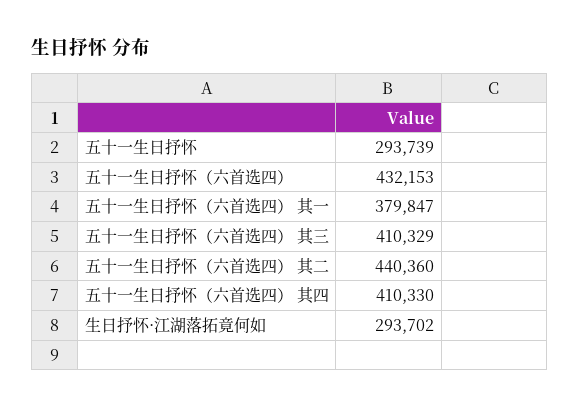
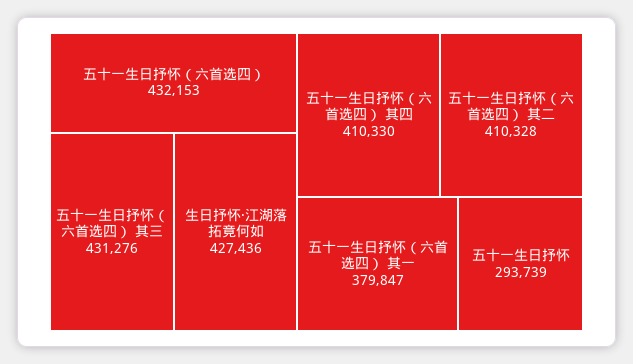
  {
    "五十一生日抒怀": 293739,
    "五十一生日抒怀（六首选四）": 432153,
    "五十一生日抒怀（六首选四） 其一": 379847,
-   "五十一生日抒怀（六首选四） 其三": 410329,
+   "五十一生日抒怀（六首选四） 其三": 431276,
-   "五十一生日抒怀（六首选四） 其二": 440360,
+   "五十一生日抒怀（六首选四） 其二": 410328,
    "五十一生日抒怀（六首选四） 其四": 410330,
-   "生日抒怀·江湖落拓竟何如": 293702
+   "生日抒怀·江湖落拓竟何如": 427436
  }

